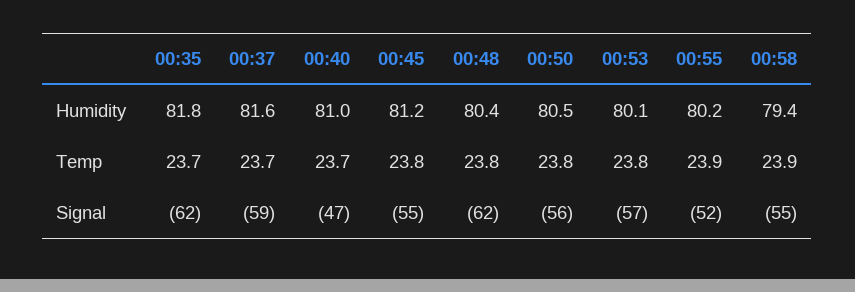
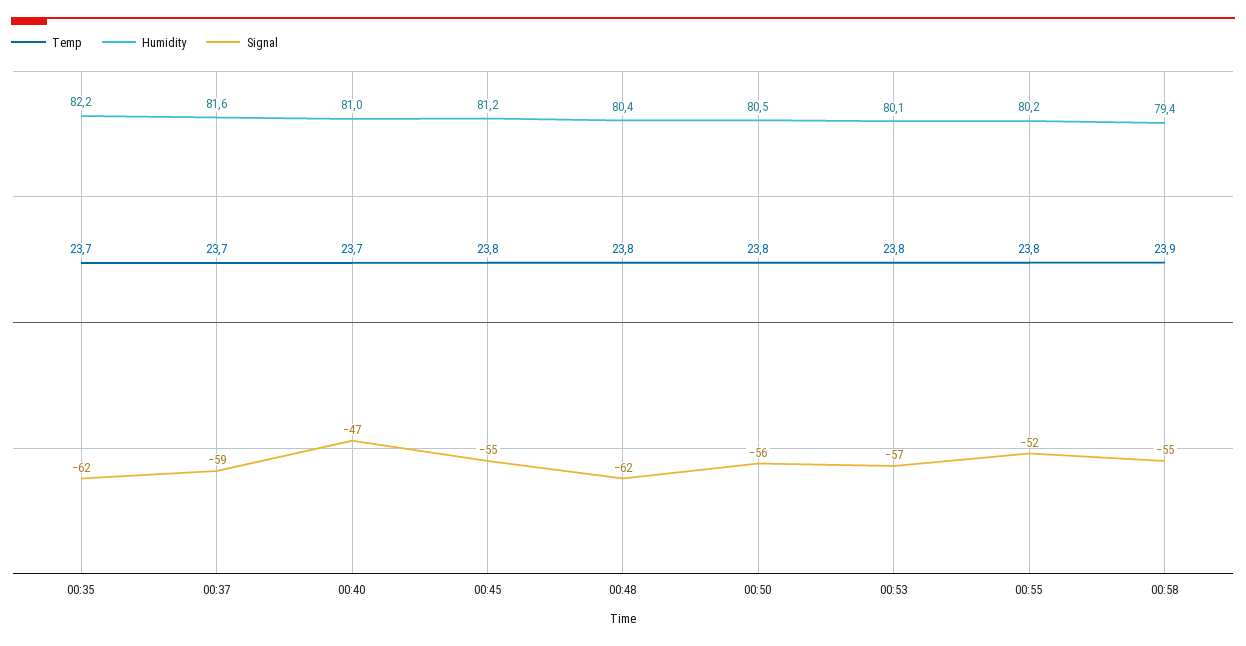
  {
    "Humidity": {
-     "00:35": 81.8,
+     "00:35": 82.2,
      "00:37": 81.6,
      "00:40": 81,
      "00:45": 81.2,
      "00:48": 80.4,
      "00:50": 80.5,
      "00:53": 80.1,
      "00:55": 80.2,
      "00:58": 79.4
    },
    "Temp": {
      "00:35": 23.7,
      "00:37": 23.7,
      "00:40": 23.7,
      "00:45": 23.8,
      "00:48": 23.8,
      "00:50": 23.8,
      "00:53": 23.8,
-     "00:55": 23.9,
+     "00:55": 23.8,
      "00:58": 23.9
    },
    "Signal": {
      "00:35": -62,
      "00:37": -59,
      "00:40": -47,
      "00:45": -55,
      "00:48": -62,
      "00:50": -56,
      "00:53": -57,
      "00:55": -52,
      "00:58": -55
    }
  }

